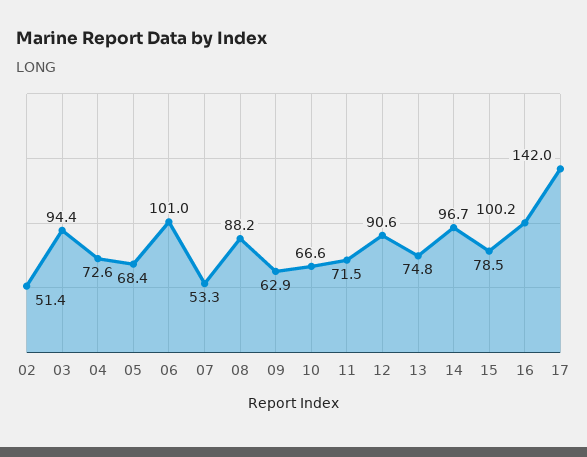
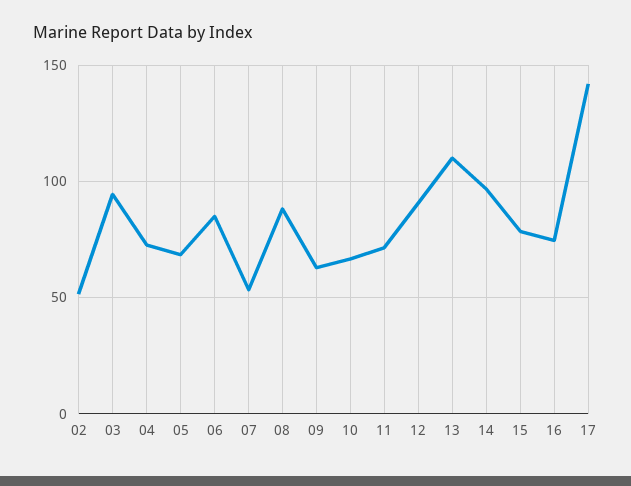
  {
    "02": 51.4,
    "03": 94.4,
    "04": 72.6,
    "05": 68.4,
-   "06": 101,
+   "06": 85,
    "07": 53.3,
    "08": 88.2,
    "09": 62.9,
    "10": 66.6,
    "11": 71.5,
    "12": 90.6,
-   "13": 74.8,
+   "13": 110,
    "14": 96.7,
    "15": 78.5,
-   "16": 100.2,
+   "16": 75,
    "17": 142
  }

